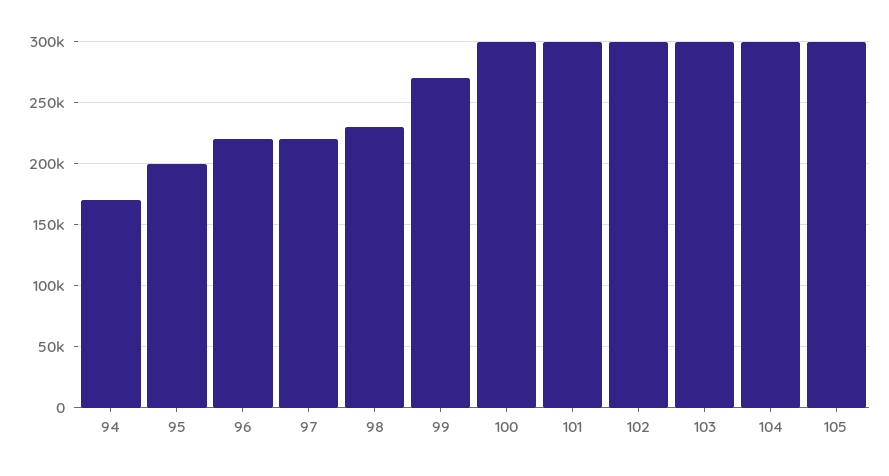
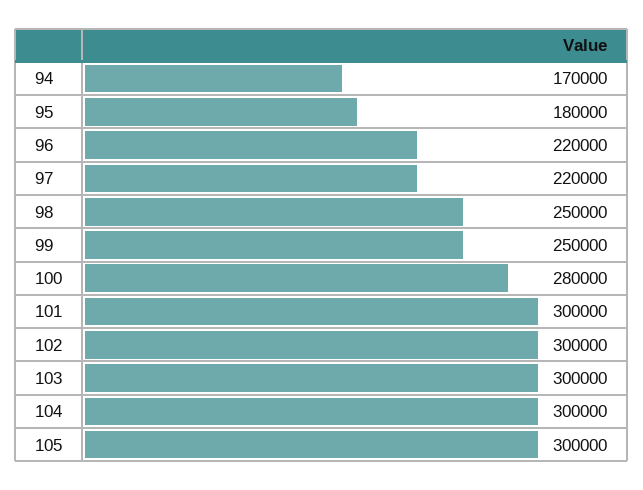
  {
    "94": 170000,
-   "95": 200000,
+   "95": 180000,
    "96": 220000,
    "97": 220000,
-   "98": 230000,
+   "98": 250000,
-   "99": 270000,
+   "99": 250000,
-   "100": 300000,
+   "100": 280000,
    "101": 300000,
    "102": 300000,
    "103": 300000,
    "104": 300000,
    "105": 300000
  }

